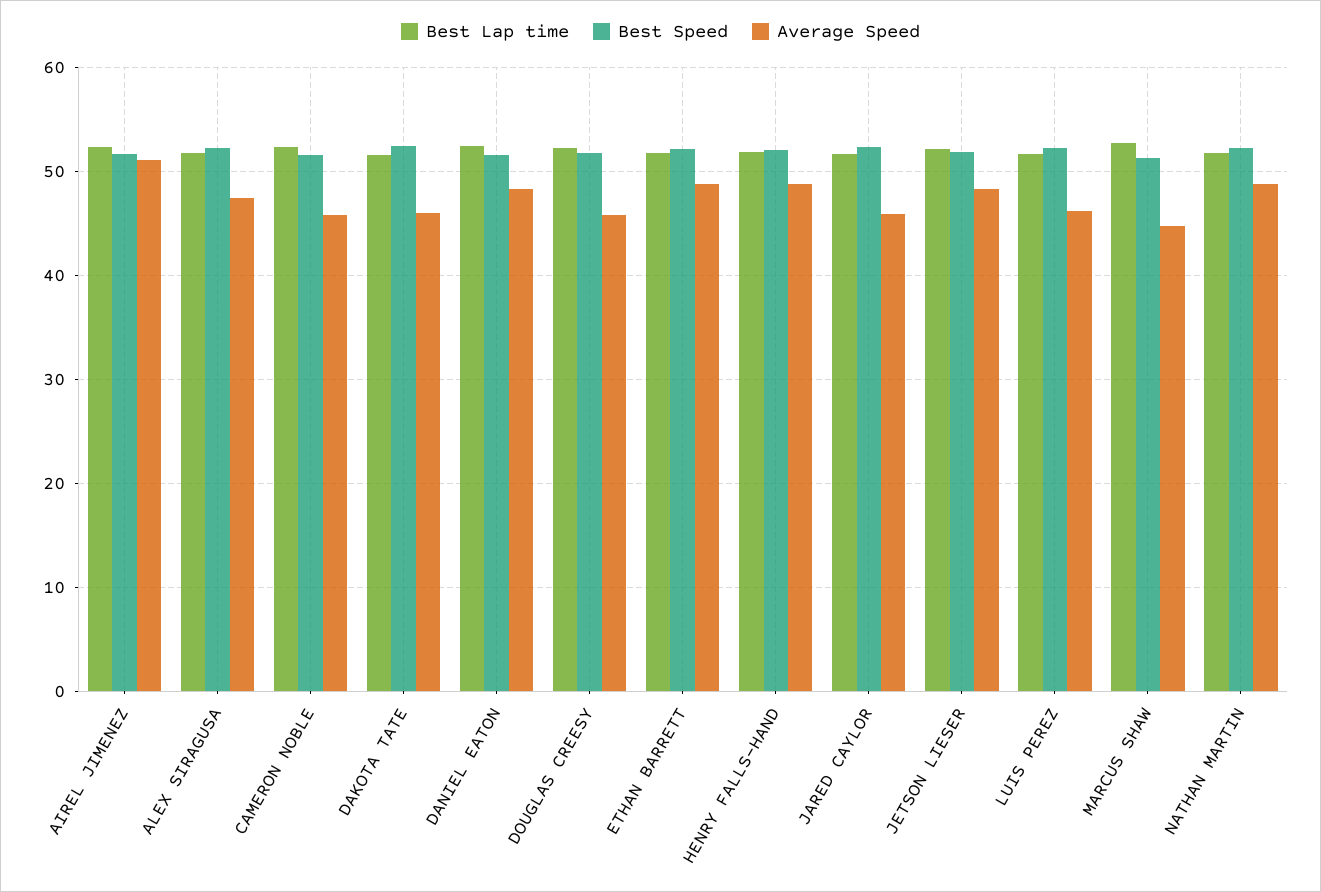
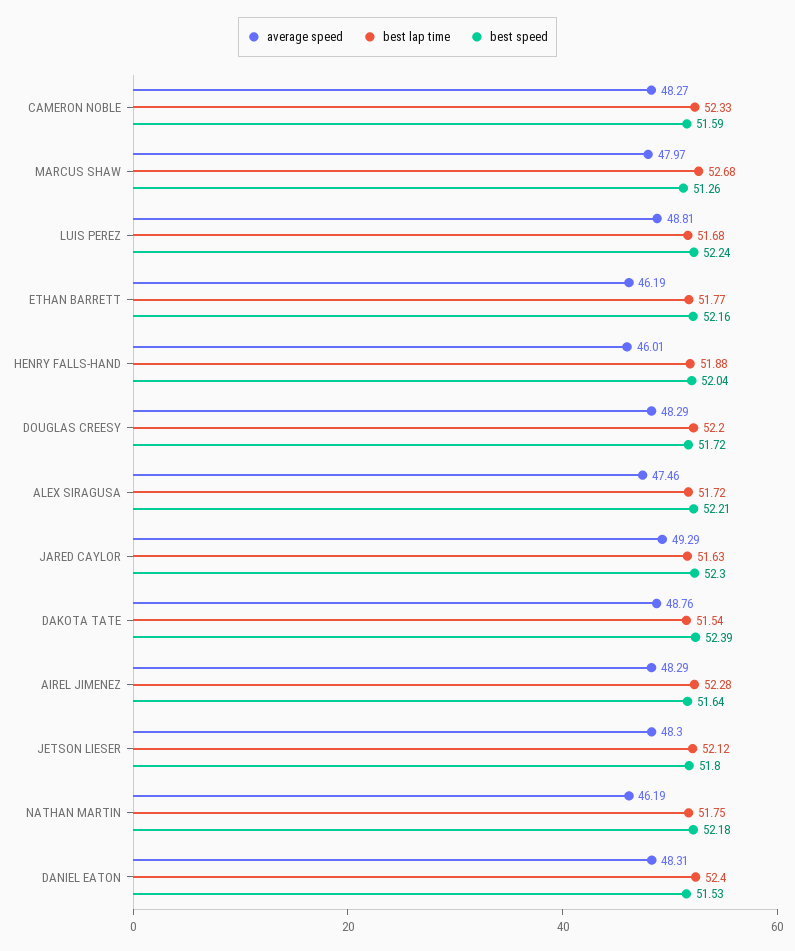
  {
    "Best Lap time": {
      "AIREL JIMENEZ": 52.28,
      "ALEX SIRAGUSA": 51.72,
      "CAMERON NOBLE": 52.33,
      "DAKOTA TATE": 51.54,
      "DANIEL EATON": 52.4,
      "DOUGLAS CREESY": 52.2,
      "ETHAN BARRETT": 51.77,
      "HENRY FALLS-HAND": 51.88,
      "JARED CAYLOR": 51.63,
      "JETSON LIESER": 52.12,
      "LUIS PEREZ": 51.68,
      "MARCUS SHAW": 52.68,
      "NATHAN MARTIN": 51.75
    },
    "Best Speed": {
      "AIREL JIMENEZ": 51.64,
      "ALEX SIRAGUSA": 52.21,
      "CAMERON NOBLE": 51.59,
      "DAKOTA TATE": 52.39,
      "DANIEL EATON": 51.53,
      "DOUGLAS CREESY": 51.72,
      "ETHAN BARRETT": 52.16,
      "HENRY FALLS-HAND": 52.04,
      "JARED CAYLOR": 52.3,
      "JETSON LIESER": 51.8,
      "LUIS PEREZ": 52.24,
      "MARCUS SHAW": 51.26,
      "NATHAN MARTIN": 52.18
    },
    "Average Speed": {
-     "AIREL JIMENEZ": 51,
+     "AIREL JIMENEZ": 48.29,
      "ALEX SIRAGUSA": 47.46,
-     "CAMERON NOBLE": 46,
+     "CAMERON NOBLE": 48.27,
-     "DAKOTA TATE": 46,
+     "DAKOTA TATE": 48.76,
      "DANIEL EATON": 48.31,
-     "DOUGLAS CREESY": 46,
+     "DOUGLAS CREESY": 48.29,
-     "ETHAN BARRETT": 49,
+     "ETHAN BARRETT": 46.19,
-     "HENRY FALLS-HAND": 49,
+     "HENRY FALLS-HAND": 46.01,
-     "JARED CAYLOR": 46,
+     "JARED CAYLOR": 49.29,
      "JETSON LIESER": 48.3,
-     "LUIS PEREZ": 46,
+     "LUIS PEREZ": 48.81,
-     "MARCUS SHAW": 45,
+     "MARCUS SHAW": 47.97,
-     "NATHAN MARTIN": 49
+     "NATHAN MARTIN": 46.19
    }
  }

